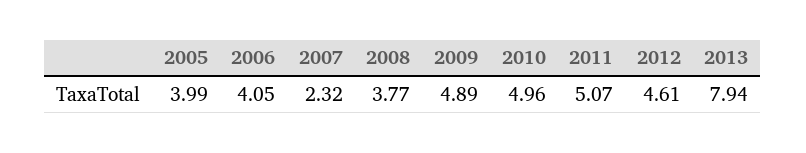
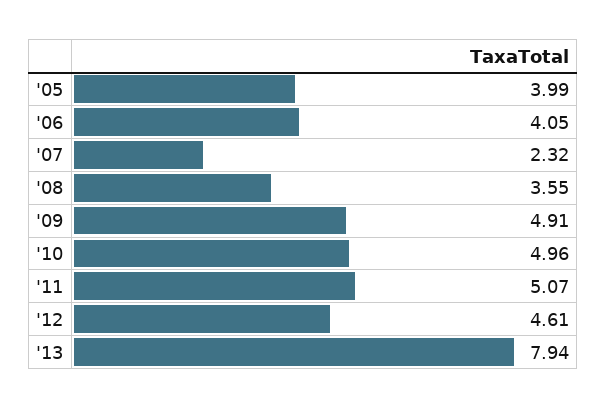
  {
    "2005": 3.99,
    "2006": 4.05,
    "2007": 2.32,
-   "2008": 3.77,
+   "2008": 3.55,
-   "2009": 4.89,
+   "2009": 4.91,
    "2010": 4.96,
    "2011": 5.07,
    "2012": 4.61,
    "2013": 7.94
  }

